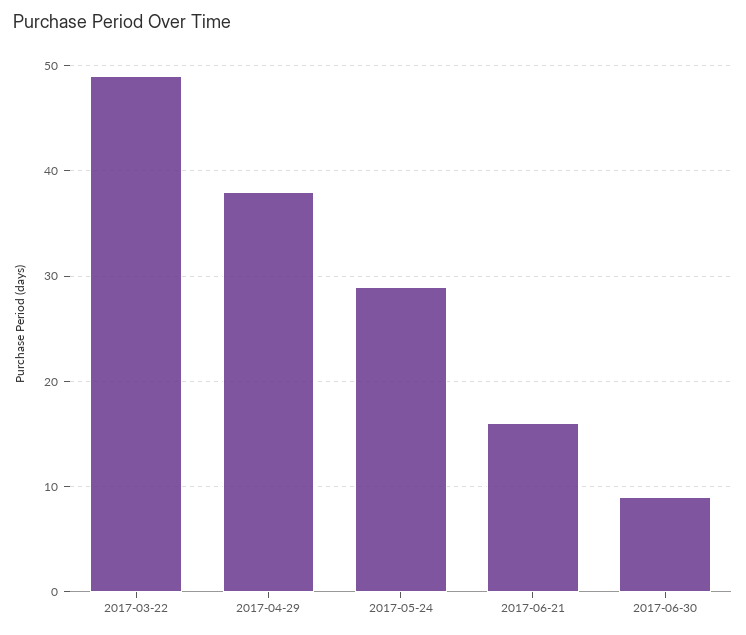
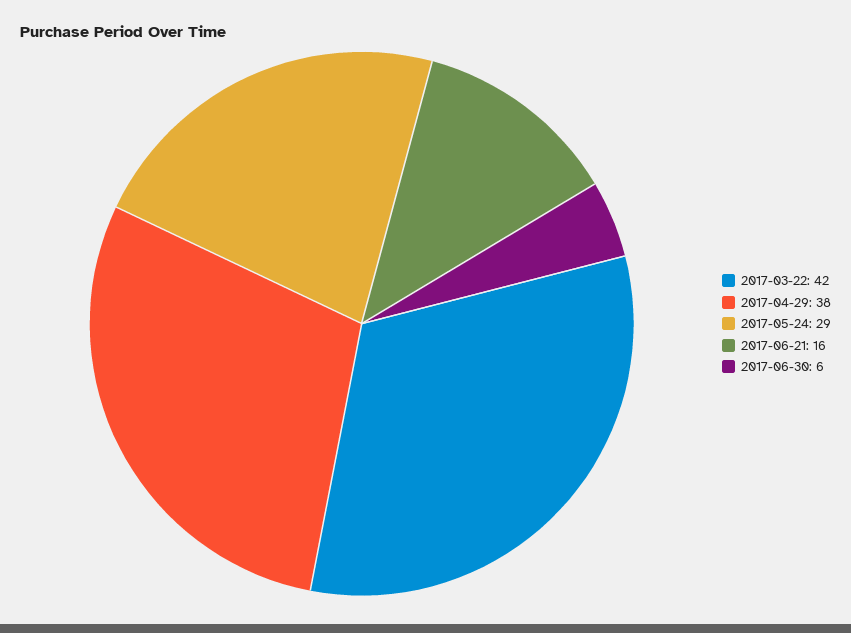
  {
-   "2017-03-22": 49,
+   "2017-03-22": 42,
    "2017-04-29": 38,
    "2017-05-24": 29,
    "2017-06-21": 16,
-   "2017-06-30": 9
+   "2017-06-30": 6
  }

